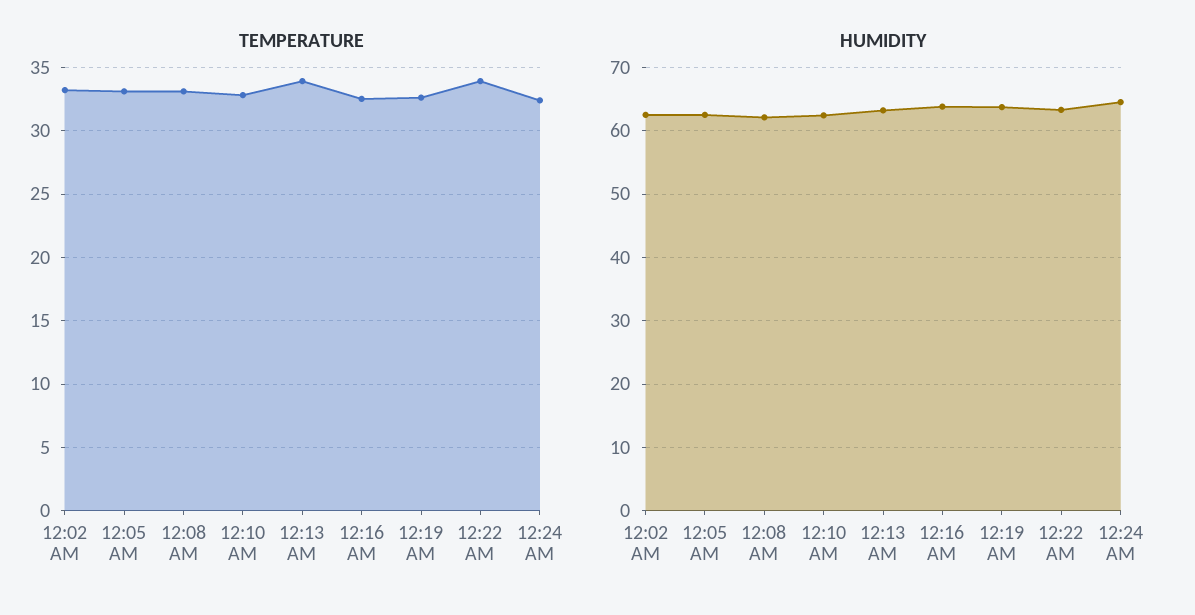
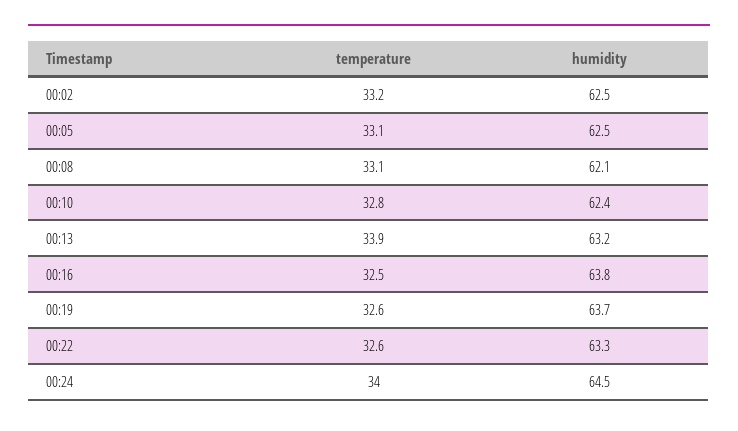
  {
    "TEMPERATURE": {
      "12:02 AM": 33.2,
      "12:05 AM": 33.1,
      "12:08 AM": 33.1,
      "12:10 AM": 32.8,
      "12:13 AM": 33.9,
      "12:16 AM": 32.5,
      "12:19 AM": 32.6,
-     "12:22 AM": 34,
+     "12:22 AM": 32.6,
-     "12:24 AM": 32.5
+     "12:24 AM": 34
    },
    "HUMIDITY": {
      "12:02 AM": 62.5,
      "12:05 AM": 62.5,
      "12:08 AM": 62.1,
      "12:10 AM": 62.4,
      "12:13 AM": 63.2,
      "12:16 AM": 63.8,
      "12:19 AM": 63.7,
      "12:22 AM": 63.3,
      "12:24 AM": 64.5
    }
  }

